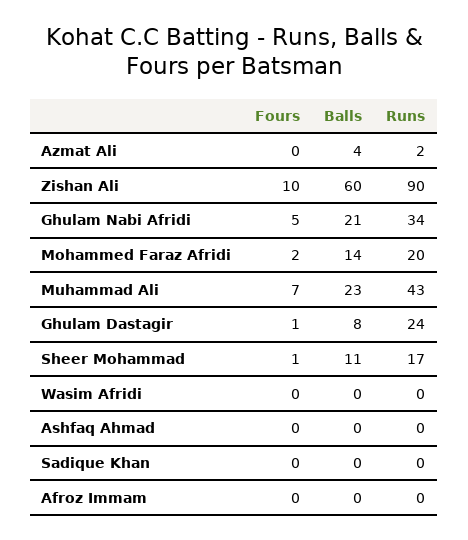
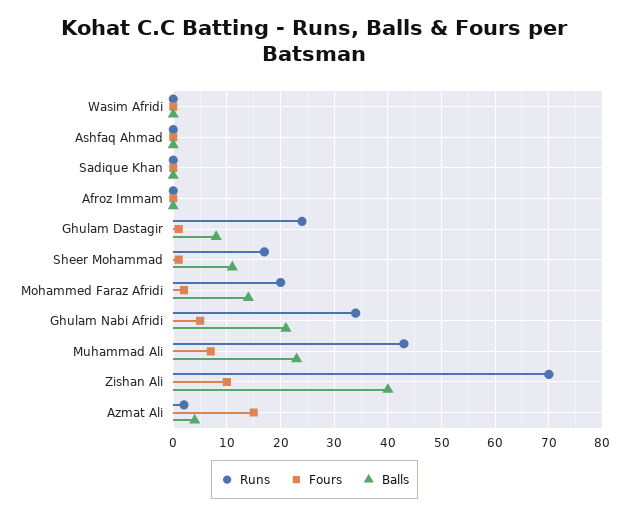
  {
    "Fours": {
-     "Azmat Ali": 0,
+     "Azmat Ali": 15,
      "Zishan Ali": 10,
      "Ghulam Nabi Afridi": 5,
      "Mohammed Faraz Afridi": 2,
      "Muhammad Ali": 7,
      "Ghulam Dastagir": 1,
      "Sheer Mohammad": 1,
      "Wasim Afridi": 0,
      "Ashfaq Ahmad": 0,
      "Sadique Khan": 0,
      "Afroz Immam": 0
    },
    "Balls": {
      "Azmat Ali": 4,
-     "Zishan Ali": 60,
+     "Zishan Ali": 40,
      "Ghulam Nabi Afridi": 21,
      "Mohammed Faraz Afridi": 14,
      "Muhammad Ali": 23,
      "Ghulam Dastagir": 8,
      "Sheer Mohammad": 11,
      "Wasim Afridi": 0,
      "Ashfaq Ahmad": 0,
      "Sadique Khan": 0,
      "Afroz Immam": 0
    },
    "Runs": {
      "Azmat Ali": 2,
-     "Zishan Ali": 90,
+     "Zishan Ali": 70,
      "Ghulam Nabi Afridi": 34,
      "Mohammed Faraz Afridi": 20,
      "Muhammad Ali": 43,
      "Ghulam Dastagir": 24,
      "Sheer Mohammad": 17,
      "Wasim Afridi": 0,
      "Ashfaq Ahmad": 0,
      "Sadique Khan": 0,
      "Afroz Immam": 0
    }
  }

